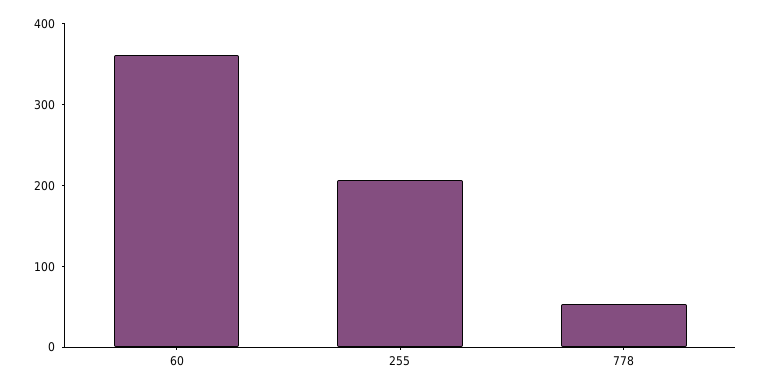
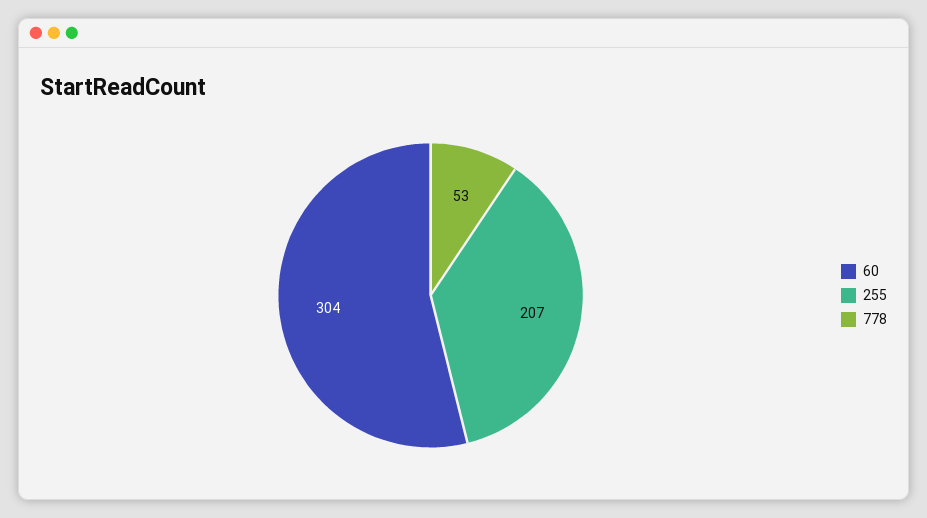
  {
-   "60": 360,
+   "60": 304,
    "255": 207,
    "778": 53
  }

